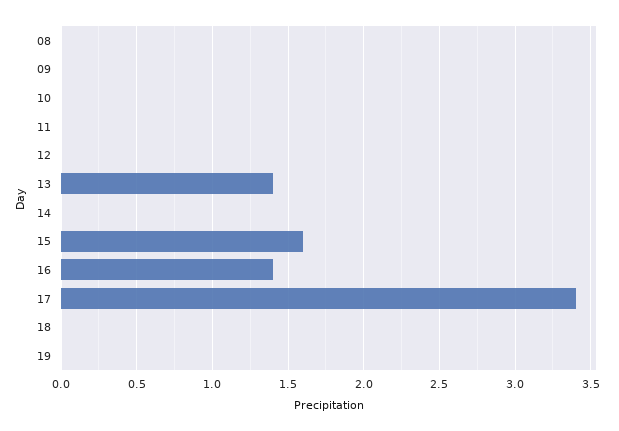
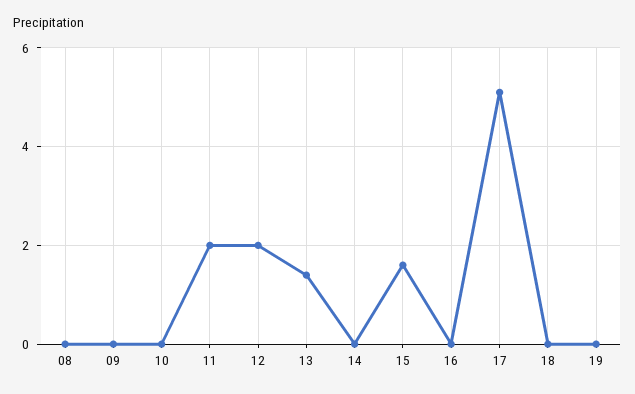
  {
    "08": 0,
    "09": 0,
    "10": 0,
-   "11": 0,
+   "11": 2,
-   "12": 0,
+   "12": 2,
    "13": 1.4,
    "14": 0,
    "15": 1.6,
-   "16": 1.4,
+   "16": 0,
-   "17": 3.4,
+   "17": 5,
    "18": 0,
    "19": 0
  }

